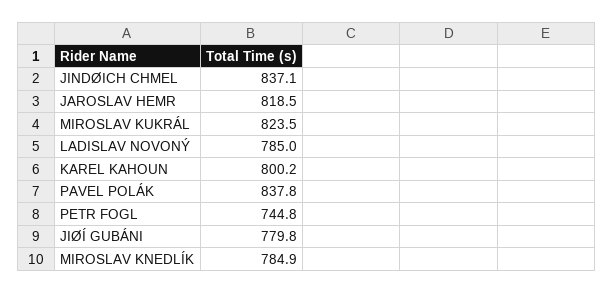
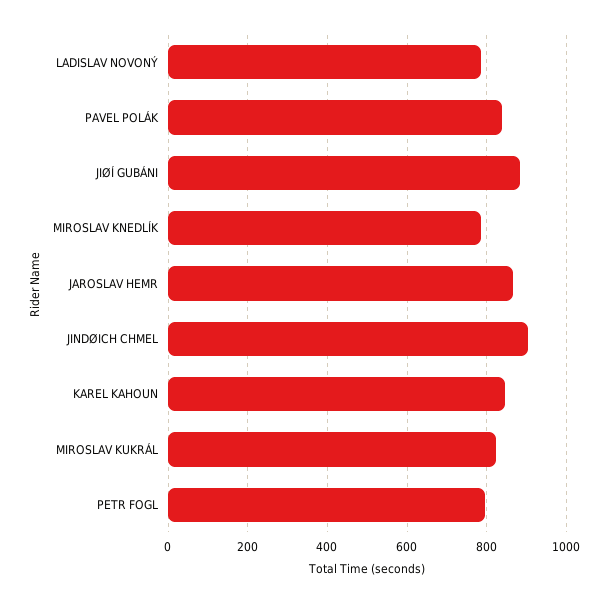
  {
-   "JINDØICH CHMEL": 837.1,
+   "JINDØICH CHMEL": 900,
-   "JAROSLAV HEMR": 818.5,
+   "JAROSLAV HEMR": 860,
    "MIROSLAV KUKRÁL": 823.5,
    "LADISLAV NOVONÝ": 785,
-   "KAREL KAHOUN": 800.2,
+   "KAREL KAHOUN": 840,
    "PAVEL POLÁK": 837.8,
-   "PETR FOGL": 744.8,
+   "PETR FOGL": 800,
-   "JIØÍ GUBÁNI": 779.8,
+   "JIØÍ GUBÁNI": 880,
    "MIROSLAV KNEDLÍK": 784.9
  }

